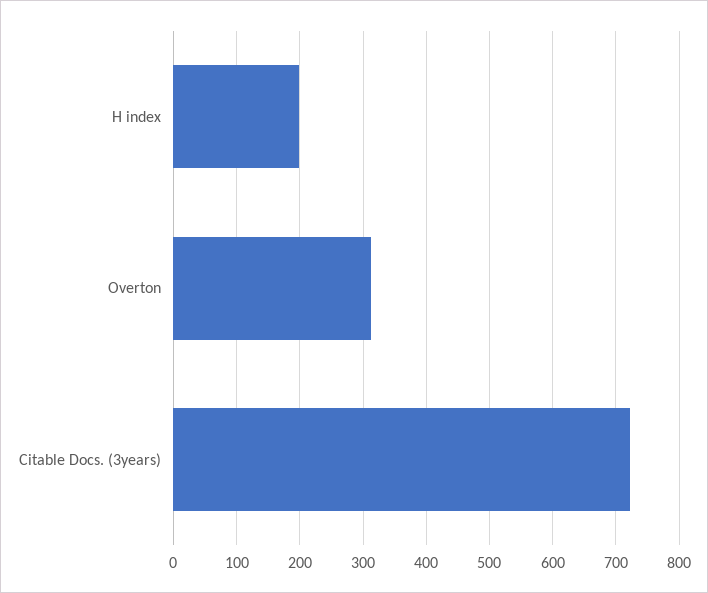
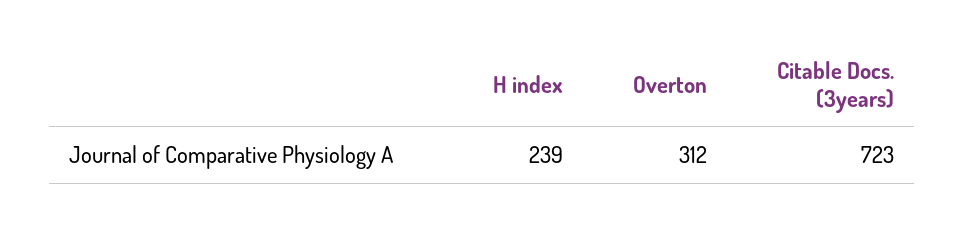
  {
-   "H index": 200,
+   "H index": 239,
    "Overton": 312,
    "Citable Docs. (3years)": 723
  }

